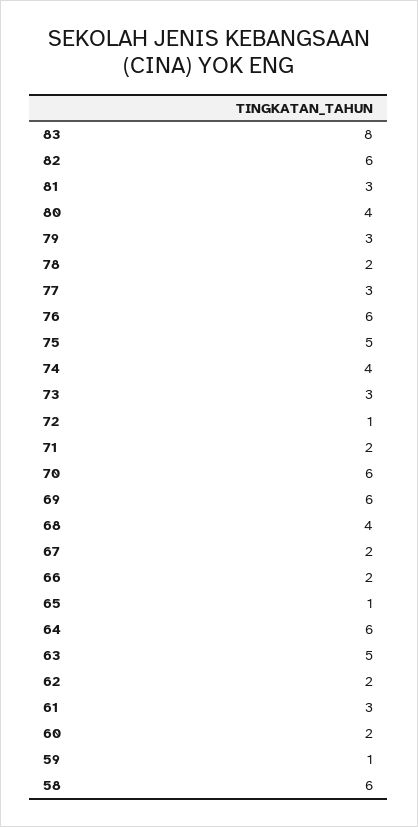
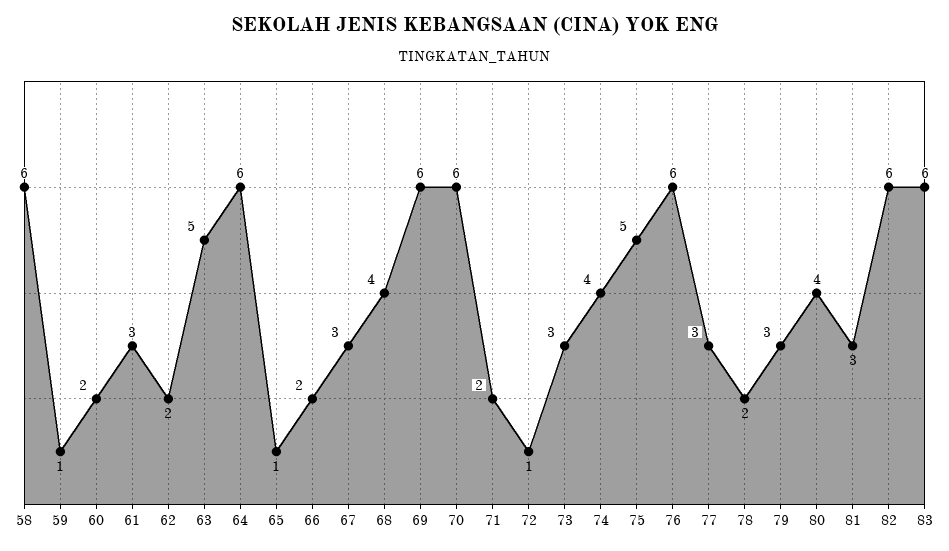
  {
-   "83": 8,
+   "83": 6,
    "82": 6,
    "81": 3,
    "80": 4,
    "79": 3,
    "78": 2,
    "77": 3,
    "76": 6,
    "75": 5,
    "74": 4,
    "73": 3,
    "72": 1,
    "71": 2,
    "70": 6,
    "69": 6,
    "68": 4,
-   "67": 2,
+   "67": 3,
    "66": 2,
    "65": 1,
    "64": 6,
    "63": 5,
    "62": 2,
    "61": 3,
    "60": 2,
    "59": 1,
    "58": 6
  }

